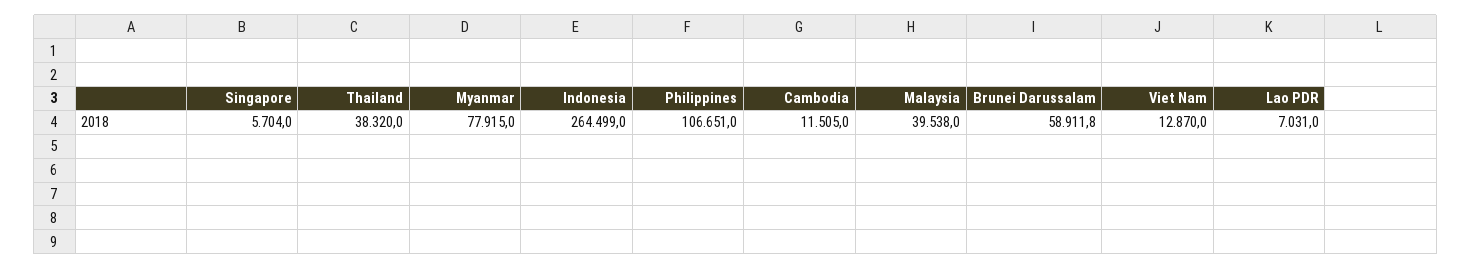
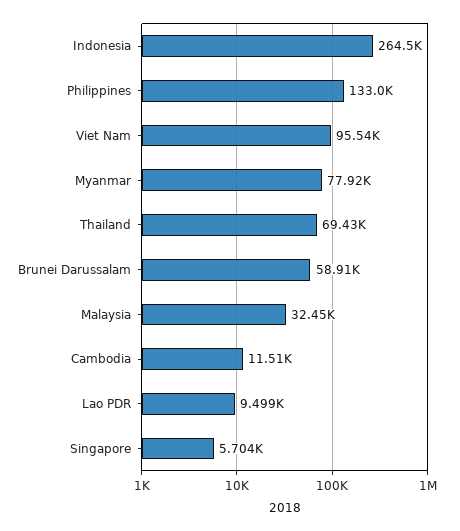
  {
    "Singapore": 5704,
-   "Thailand": 38320,
+   "Thailand": 69430,
    "Myanmar": 77915,
    "Indonesia": 264499,
-   "Philippines": 106651,
+   "Philippines": 133000,
    "Cambodia": 11505,
-   "Malaysia": 39538,
+   "Malaysia": 32450,
    "Brunei Darussalam": 58911.8,
-   "Viet Nam": 12870,
+   "Viet Nam": 95540,
-   "Lao PDR": 7031
+   "Lao PDR": 9499
  }

